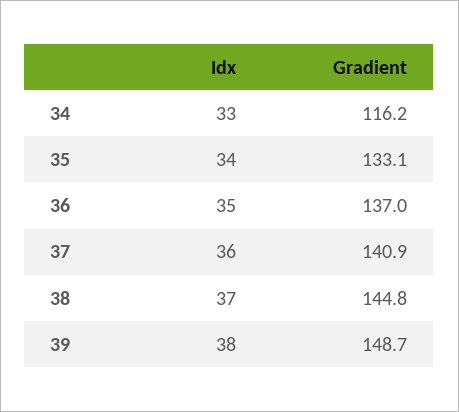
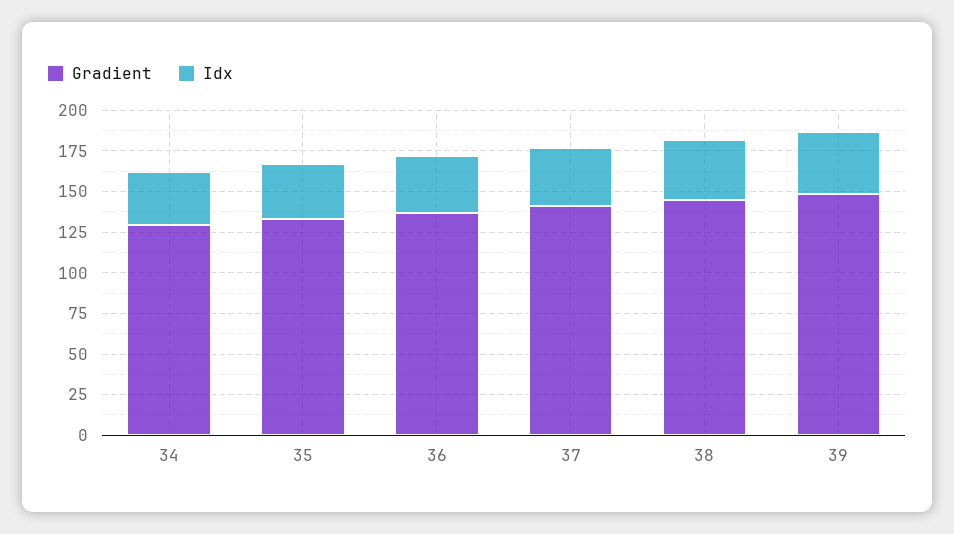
  {
    "Idx": {
      "34": 33,
      "35": 34,
      "36": 35,
      "37": 36,
      "38": 37,
      "39": 38
    },
    "Gradient": {
-     "34": 116.2,
+     "34": 130,
      "35": 133.1,
      "36": 137,
      "37": 140.9,
      "38": 144.8,
      "39": 148.7
    }
  }

